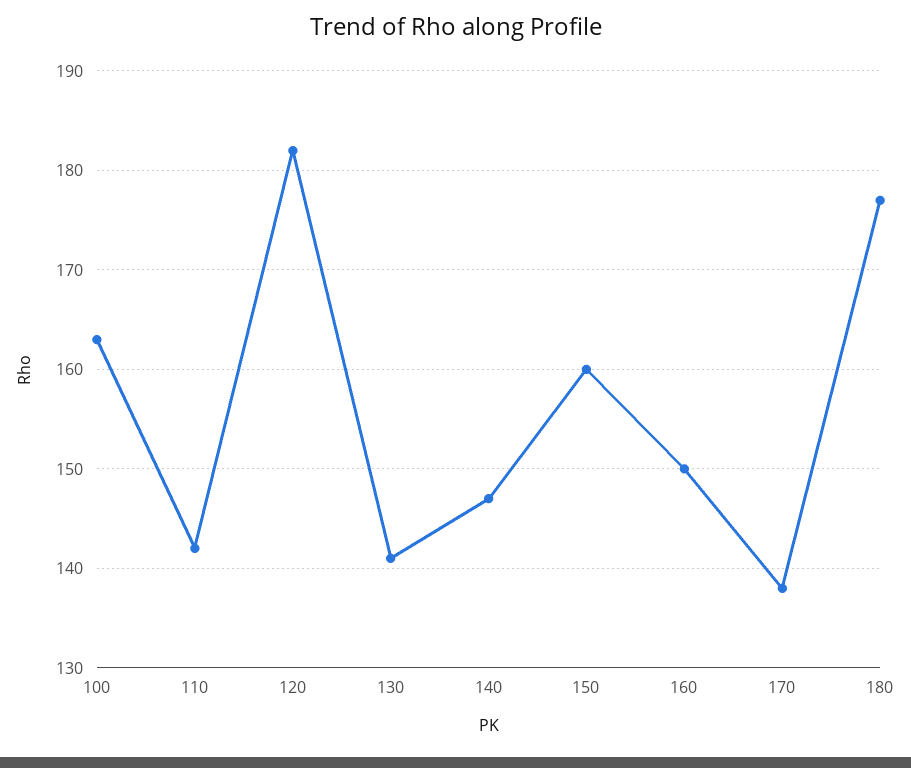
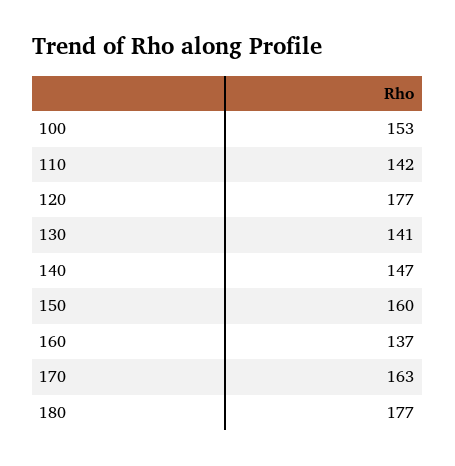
  {
-   "100": 163,
+   "100": 153,
    "110": 142,
-   "120": 182,
+   "120": 177,
    "130": 141,
    "140": 147,
    "150": 160,
-   "160": 150,
+   "160": 137,
-   "170": 138,
+   "170": 163,
    "180": 177
  }

